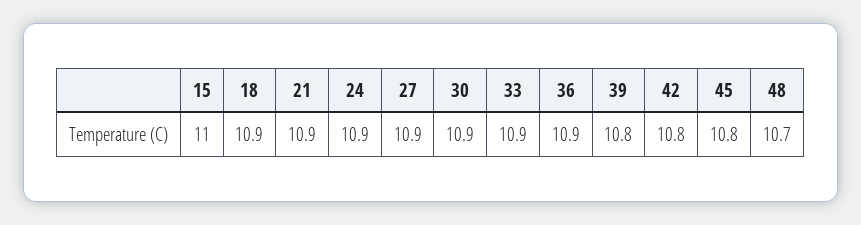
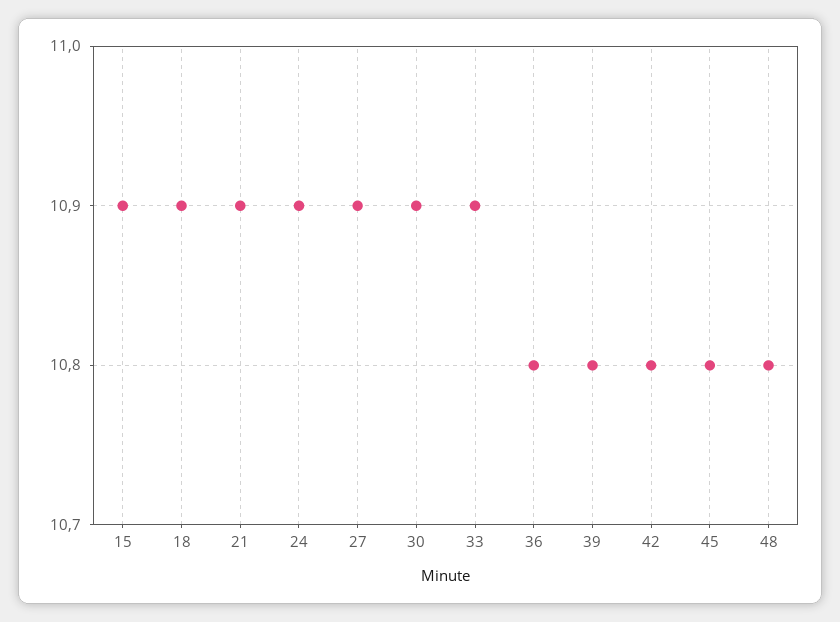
  {
-   "15": 11,
+   "15": 10.9,
    "18": 10.9,
    "21": 10.9,
    "24": 10.9,
    "27": 10.9,
    "30": 10.9,
    "33": 10.9,
-   "36": 10.9,
+   "36": 10.8,
    "39": 10.8,
    "42": 10.8,
    "45": 10.8,
-   "48": 10.7
+   "48": 10.8
  }

